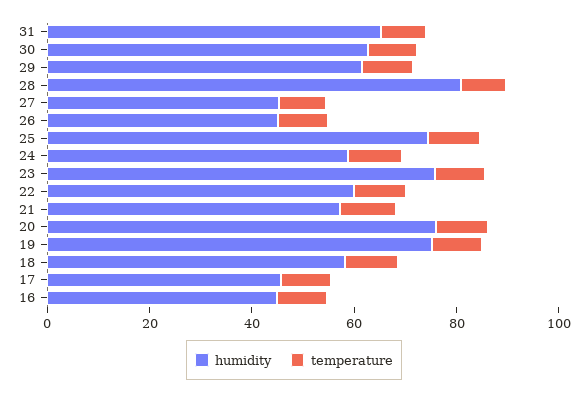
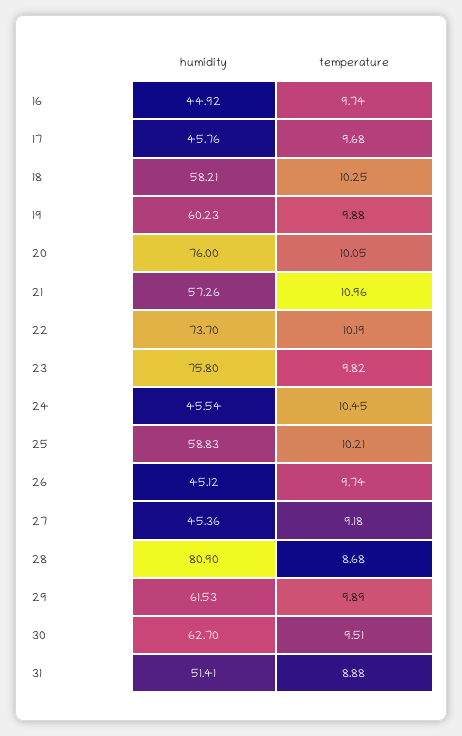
  {
    "humidity": {
-     "31": 65,
+     "31": 51.41,
      "30": 62.7,
      "29": 61.53,
      "28": 80.9,
      "27": 45.36,
      "26": 45.12,
-     "25": 75,
+     "25": 58.83,
-     "24": 60,
+     "24": 45.54,
      "23": 75.8,
-     "22": 60,
+     "22": 73.7,
      "21": 57.26,
      "20": 76,
-     "19": 75,
+     "19": 60.23,
      "18": 58.21,
      "17": 45.76,
      "16": 44.92
    },
    "temperature": {
      "31": 8.88,
      "30": 9.51,
      "29": 9.89,
      "28": 8.68,
      "27": 9.18,
      "26": 9.74,
      "25": 10.21,
      "24": 10.45,
      "23": 9.82,
      "22": 10.19,
      "21": 10.96,
      "20": 10.05,
      "19": 9.88,
      "18": 10.25,
      "17": 9.68,
      "16": 9.74
    }
  }

